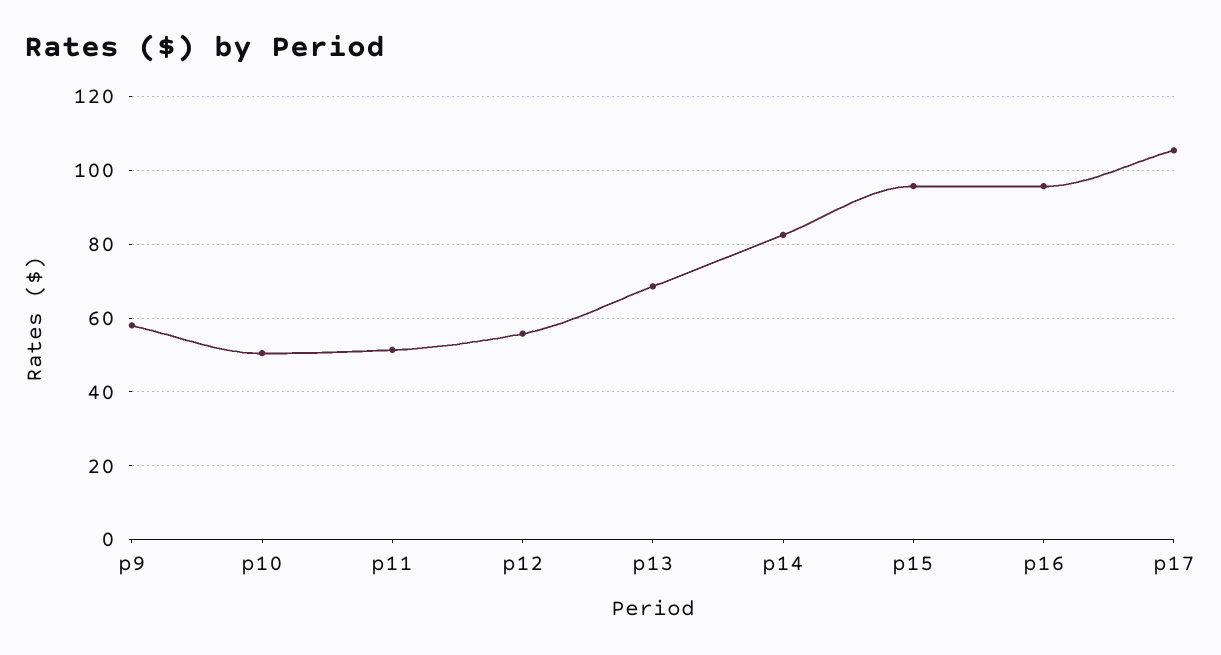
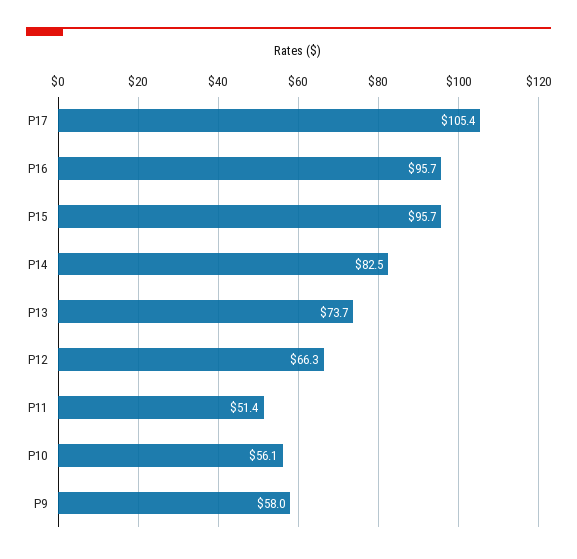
  {
    "p9": 58,
-   "p10": 50,
+   "p10": 56.1,
    "p11": 51.4,
-   "p12": 56,
+   "p12": 66.3,
-   "p13": 68,
+   "p13": 73.7,
    "p14": 82.5,
    "p15": 95.7,
    "p16": 95.7,
    "p17": 105.4
  }

